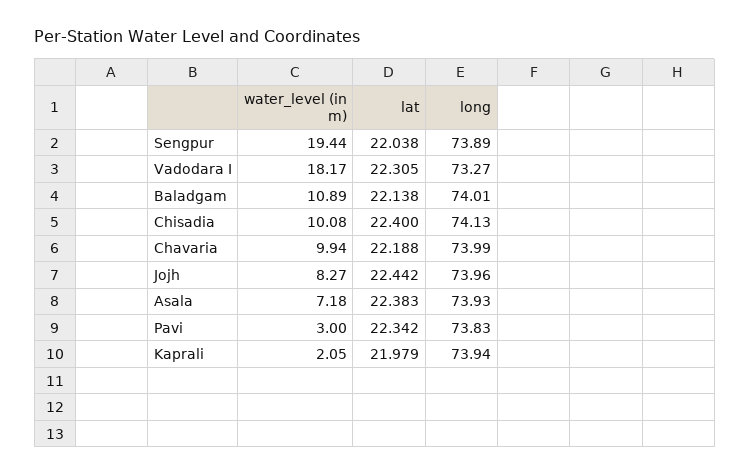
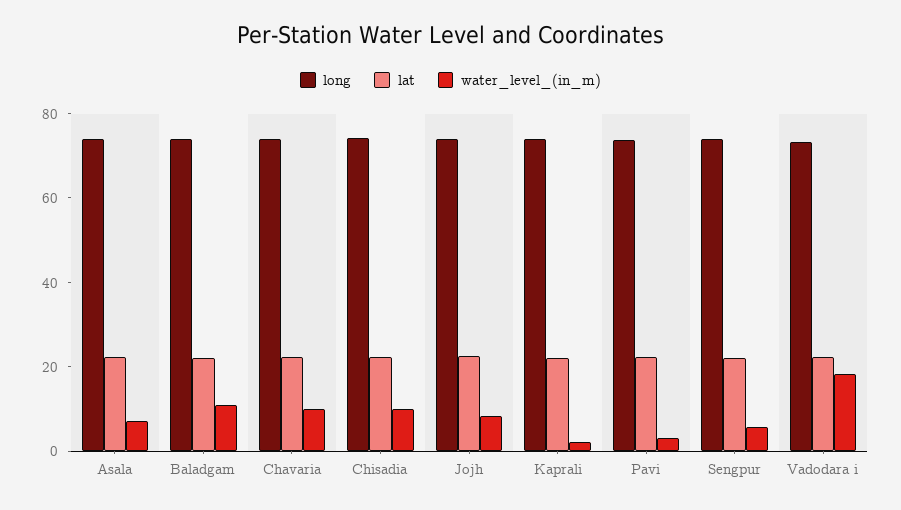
  {
    "water_level (in m)": {
-     "Sengpur": 19.44,
+     "Sengpur": 5,
      "Vadodara I": 18.17,
      "Baladgam": 10.89,
      "Chisadia": 10.08,
      "Chavaria": 9.94,
      "Jojh": 8.27,
      "Asala": 7.18,
      "Pavi": 3,
      "Kaprali": 2.05
    },
    "lat": {
      "Sengpur": 22.038,
      "Vadodara I": 22.305,
      "Baladgam": 22.138,
      "Chisadia": 22.4,
      "Chavaria": 22.188,
      "Jojh": 22.442,
      "Asala": 22.383,
      "Pavi": 22.342,
      "Kaprali": 21.979
    },
    "long": {
      "Sengpur": 73.89,
      "Vadodara I": 73.27,
      "Baladgam": 74.01,
      "Chisadia": 74.13,
      "Chavaria": 73.99,
      "Jojh": 73.96,
      "Asala": 73.93,
      "Pavi": 73.83,
      "Kaprali": 73.94
    }
  }

